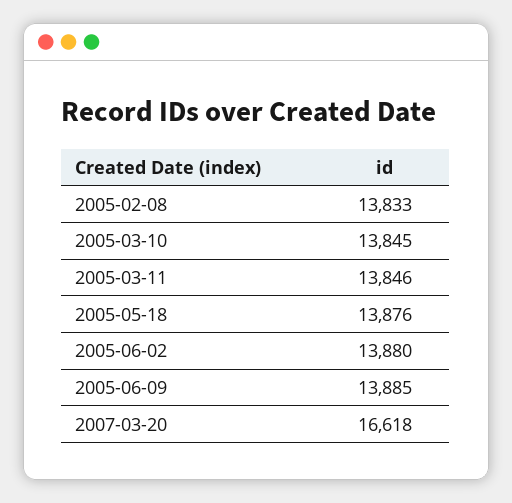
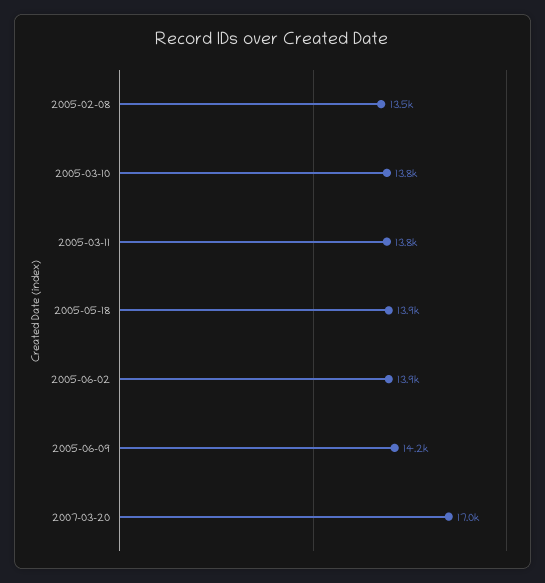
  {
-   "2005-02-08": 13833,
+   "2005-02-08": 13500,
    "2005-03-10": 13845,
    "2005-03-11": 13846,
    "2005-05-18": 13876,
    "2005-06-02": 13880,
-   "2005-06-09": 13885,
+   "2005-06-09": 14200,
-   "2007-03-20": 16618
+   "2007-03-20": 17000
  }

